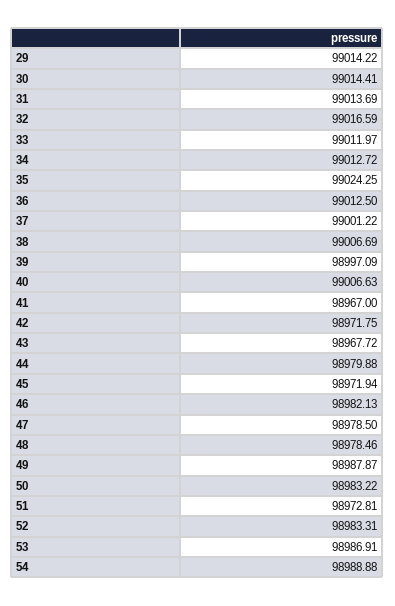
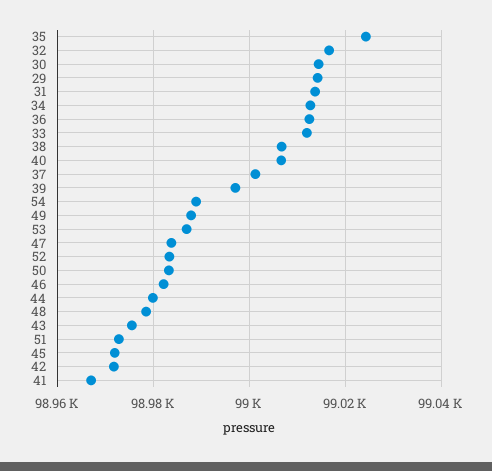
  {
    "29": 99014.22,
    "30": 99014.41,
    "31": 99013.69,
    "32": 99016.59,
    "33": 99011.97,
    "34": 99012.72,
    "35": 99024.25,
    "36": 99012.5,
    "37": 99001.22,
    "38": 99006.69,
    "39": 98997.09,
    "40": 99006.63,
    "41": 98967,
    "42": 98971.75,
-   "43": 98967.72,
+   "43": 98976,
    "44": 98979.88,
    "45": 98971.94,
    "46": 98982.13,
-   "47": 98978.5,
+   "47": 98984,
    "48": 98978.46,
    "49": 98987.87,
    "50": 98983.22,
    "51": 98972.81,
    "52": 98983.31,
    "53": 98986.91,
    "54": 98988.88
  }

